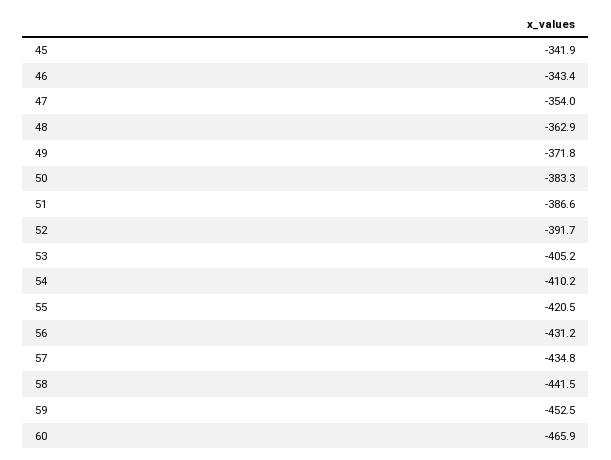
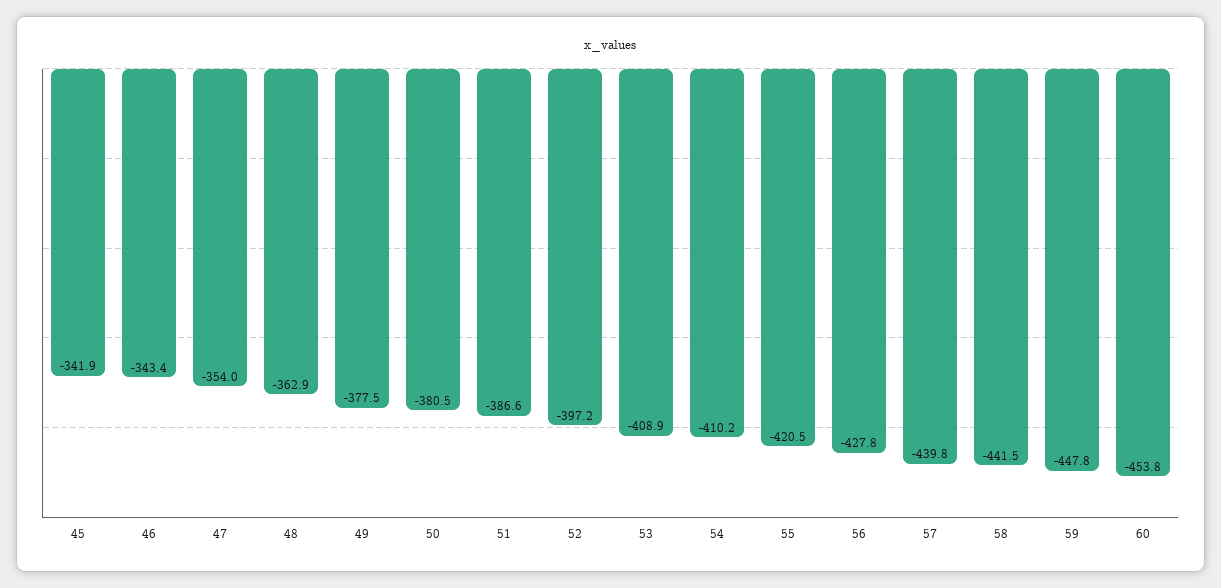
  {
    "45": -341.9,
    "46": -343.4,
    "47": -354,
    "48": -362.9,
-   "49": -371.8,
+   "49": -377.5,
-   "50": -383.3,
+   "50": -380.5,
    "51": -386.6,
-   "52": -391.7,
+   "52": -397.2,
-   "53": -405.2,
+   "53": -408.9,
    "54": -410.2,
    "55": -420.5,
-   "56": -431.2,
+   "56": -427.8,
-   "57": -434.8,
+   "57": -439.8,
    "58": -441.5,
-   "59": -452.5,
+   "59": -447.8,
-   "60": -465.9
+   "60": -453.8
  }

